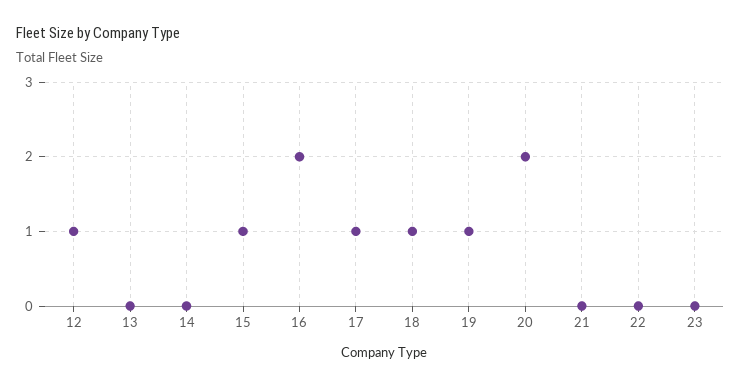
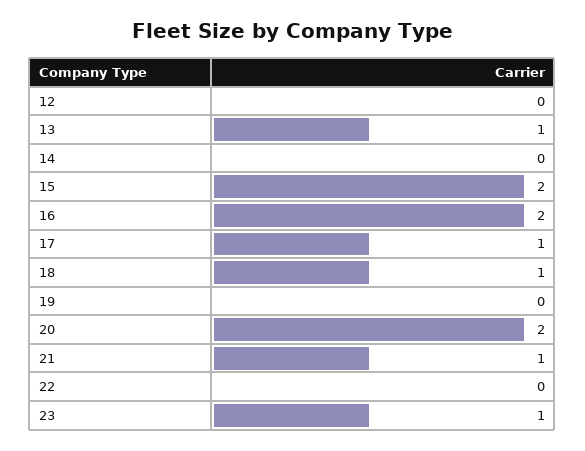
  {
-   "12": 1,
+   "12": 0,
-   "13": 0,
+   "13": 1,
    "14": 0,
-   "15": 1,
+   "15": 2,
    "16": 2,
    "17": 1,
    "18": 1,
-   "19": 1,
+   "19": 0,
    "20": 2,
-   "21": 0,
+   "21": 1,
    "22": 0,
-   "23": 0
+   "23": 1
  }

